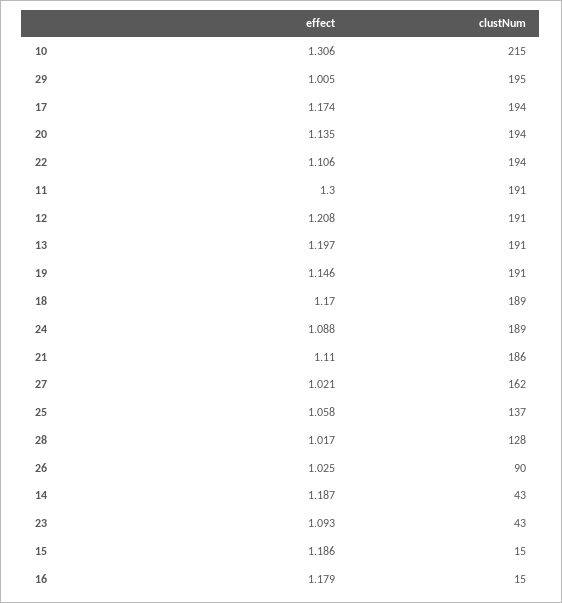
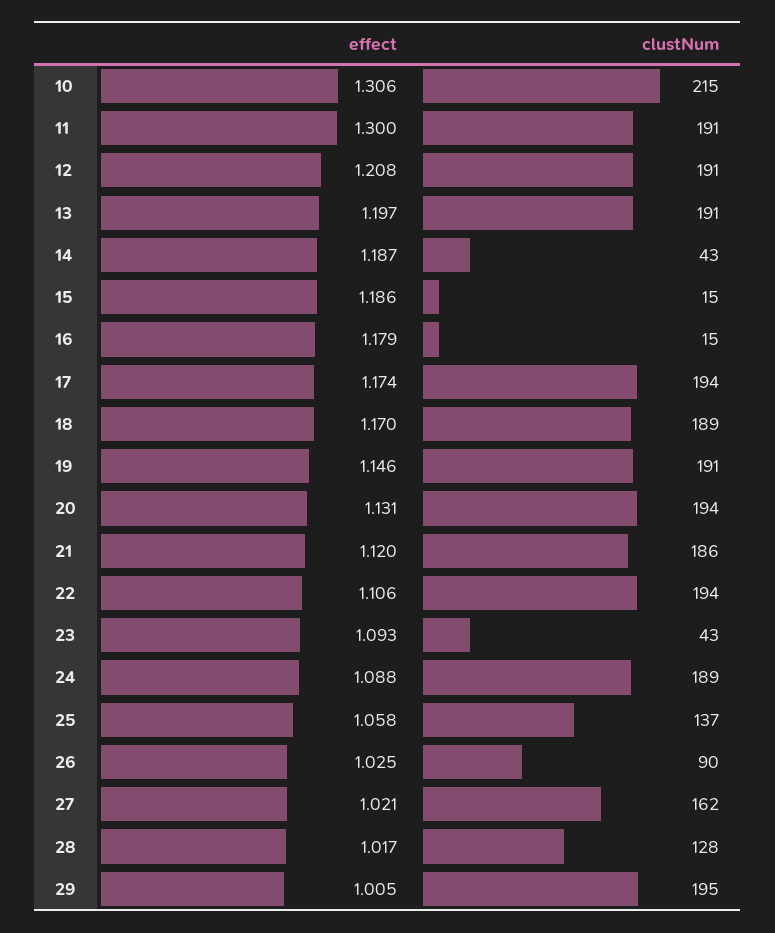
  {
    "effect": {
      "10": 1.306,
      "29": 1.005,
      "17": 1.174,
-     "20": 1.135,
+     "20": 1.131,
      "22": 1.106,
      "11": 1.3,
      "12": 1.208,
      "13": 1.197,
      "19": 1.146,
      "18": 1.17,
      "24": 1.088,
-     "21": 1.11,
+     "21": 1.12,
      "27": 1.021,
      "25": 1.058,
      "28": 1.017,
      "26": 1.025,
      "14": 1.187,
      "23": 1.093,
      "15": 1.186,
      "16": 1.179
    },
    "clustNum": {
      "10": 215,
      "29": 195,
      "17": 194,
      "20": 194,
      "22": 194,
      "11": 191,
      "12": 191,
      "13": 191,
      "19": 191,
      "18": 189,
      "24": 189,
      "21": 186,
      "27": 162,
      "25": 137,
      "28": 128,
      "26": 90,
      "14": 43,
      "23": 43,
      "15": 15,
      "16": 15
    }
  }

